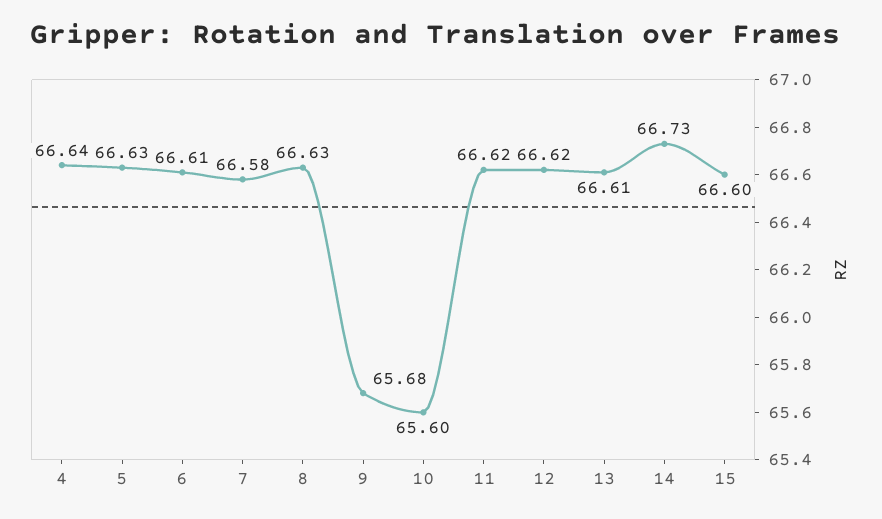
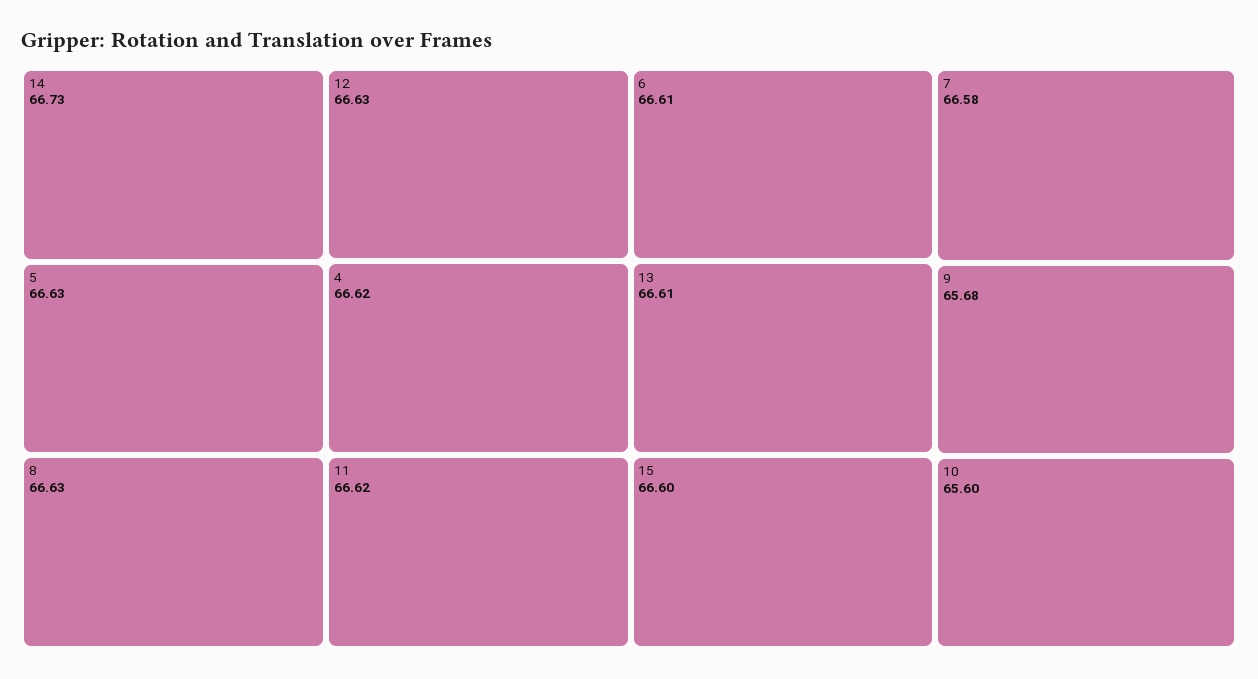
  {
-   "4": 66.64,
+   "4": 66.62,
    "5": 66.63,
    "6": 66.61,
    "7": 66.58,
    "8": 66.63,
    "9": 65.68,
    "10": 65.6,
    "11": 66.62,
-   "12": 66.62,
+   "12": 66.63,
    "13": 66.61,
    "14": 66.73,
    "15": 66.6
  }

